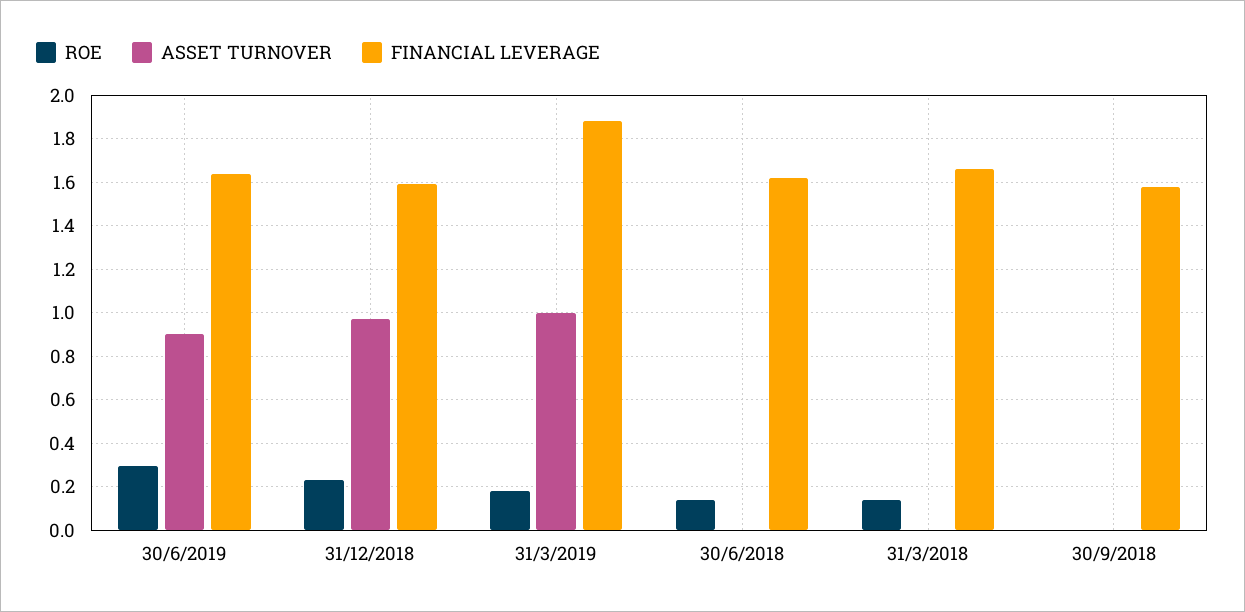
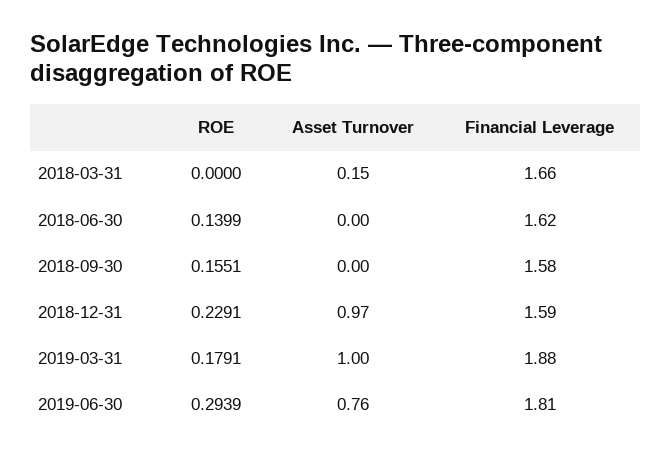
  {
    "ROE": {
      "30/6/2019": 0.2939,
      "31/12/2018": 0.2291,
      "31/3/2019": 0.1791,
      "30/6/2018": 0.1399,
-     "31/3/2018": 0.15,
+     "31/3/2018": 0,
-     "30/9/2018": 0
+     "30/9/2018": 0.1551
    },
    "ASSET TURNOVER": {
-     "30/6/2019": 0.9,
+     "30/6/2019": 0.76,
      "31/12/2018": 0.97,
      "31/3/2019": 1,
      "30/6/2018": 0,
-     "31/3/2018": 0,
+     "31/3/2018": 0.15,
      "30/9/2018": 0
    },
    "FINANCIAL LEVERAGE": {
-     "30/6/2019": 1.65,
+     "30/6/2019": 1.81,
      "31/12/2018": 1.59,
      "31/3/2019": 1.88,
      "30/6/2018": 1.62,
      "31/3/2018": 1.66,
      "30/9/2018": 1.58
    }
  }

